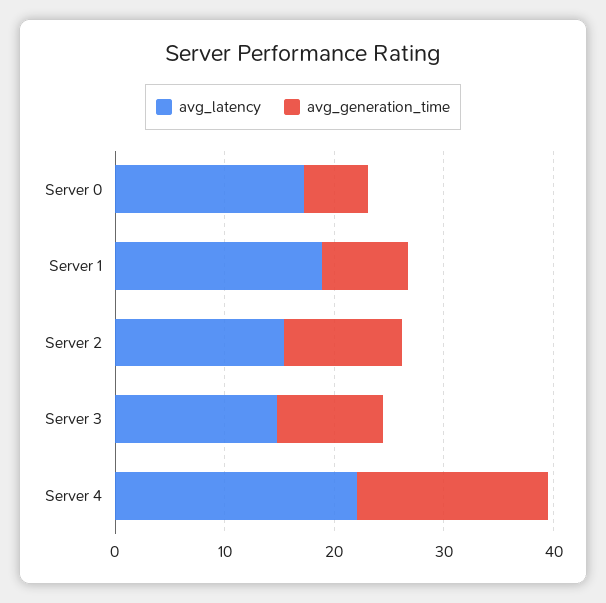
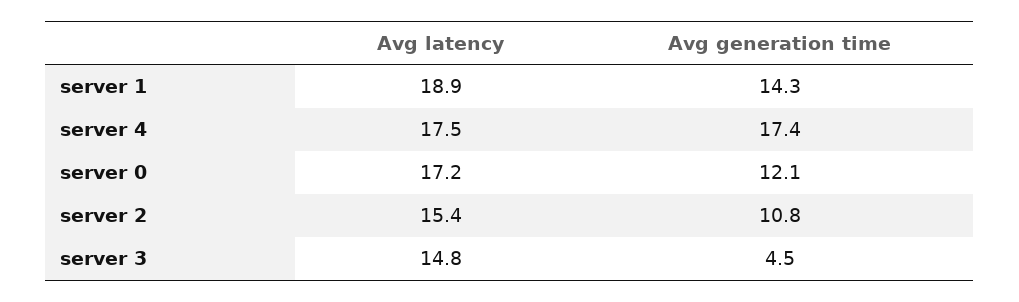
  {
    "avg_latency": {
      "Server 0": 17.2,
      "Server 1": 18.9,
      "Server 2": 15.4,
      "Server 3": 14.8,
-     "Server 4": 22
+     "Server 4": 17.5
    },
    "avg_generation_time": {
-     "Server 0": 6,
+     "Server 0": 12.1,
-     "Server 1": 8,
+     "Server 1": 14.3,
      "Server 2": 10.8,
-     "Server 3": 10,
+     "Server 3": 4.5,
      "Server 4": 17.4
    }
  }

